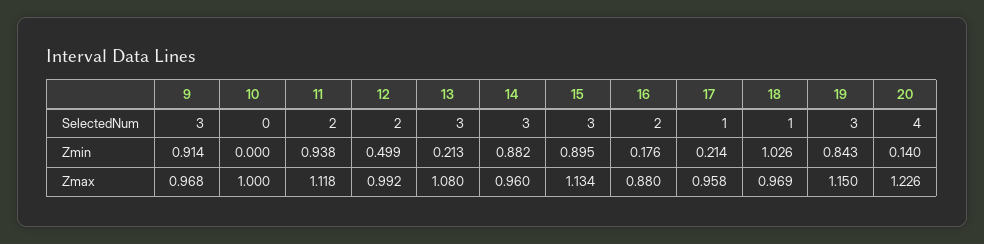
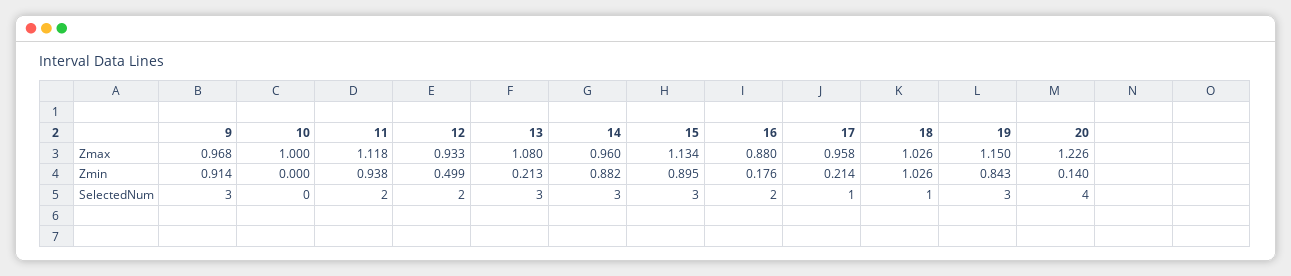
  {
    "9": {
      "SelectedNum": 3,
      "Zmin": 0.914,
      "Zmax": 0.968
    },
    "10": {
      "SelectedNum": 0,
      "Zmin": 0,
      "Zmax": 1
    },
    "11": {
      "SelectedNum": 2,
      "Zmin": 0.938,
      "Zmax": 1.118
    },
    "12": {
      "SelectedNum": 2,
      "Zmin": 0.499,
-     "Zmax": 0.992
+     "Zmax": 0.933
    },
    "13": {
      "SelectedNum": 3,
      "Zmin": 0.213,
      "Zmax": 1.08
    },
    "14": {
      "SelectedNum": 3,
      "Zmin": 0.882,
      "Zmax": 0.96
    },
    "15": {
      "SelectedNum": 3,
      "Zmin": 0.895,
      "Zmax": 1.134
    },
    "16": {
      "SelectedNum": 2,
      "Zmin": 0.176,
      "Zmax": 0.88
    },
    "17": {
      "SelectedNum": 1,
      "Zmin": 0.214,
      "Zmax": 0.958
    },
    "18": {
      "SelectedNum": 1,
      "Zmin": 1.026,
-     "Zmax": 0.969
+     "Zmax": 1.026
    },
    "19": {
      "SelectedNum": 3,
      "Zmin": 0.843,
      "Zmax": 1.15
    },
    "20": {
      "SelectedNum": 4,
      "Zmin": 0.14,
      "Zmax": 1.226
    }
  }

